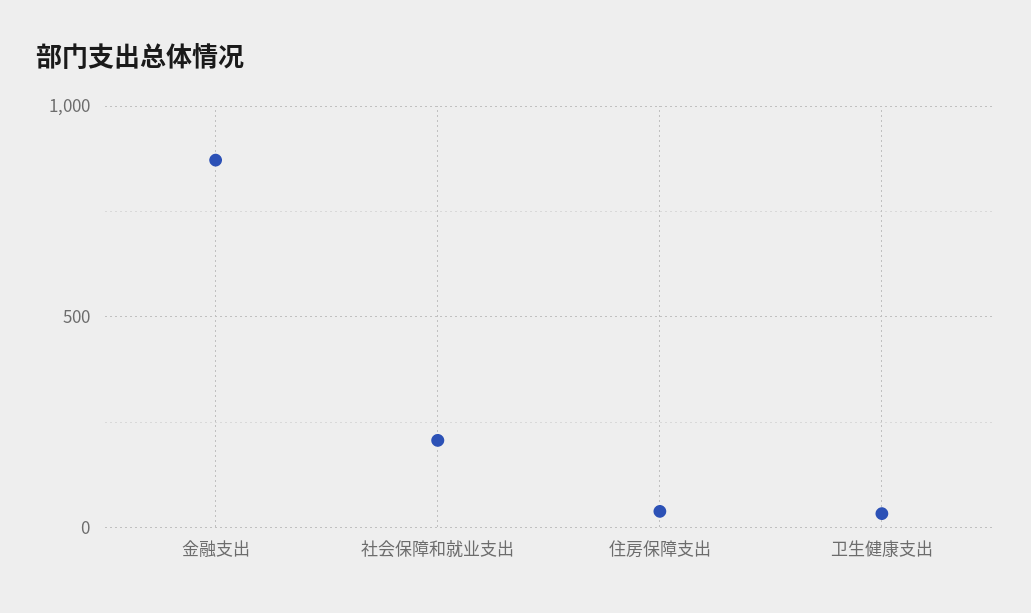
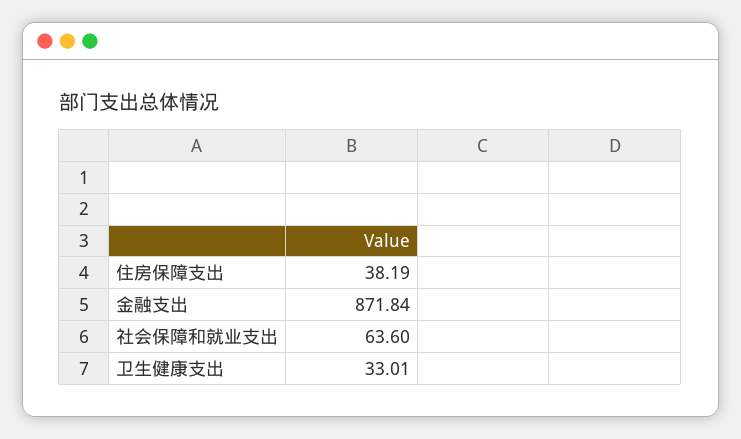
  {
    "金融支出": 871.84,
-   "社会保障和就业支出": 200,
+   "社会保障和就业支出": 63.6,
    "住房保障支出": 38.19,
    "卫生健康支出": 33.01
  }

